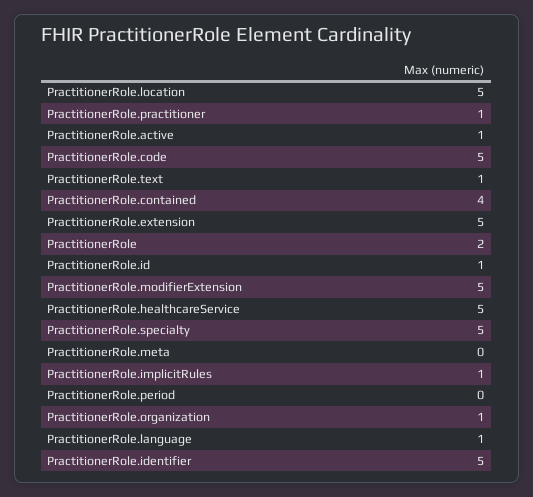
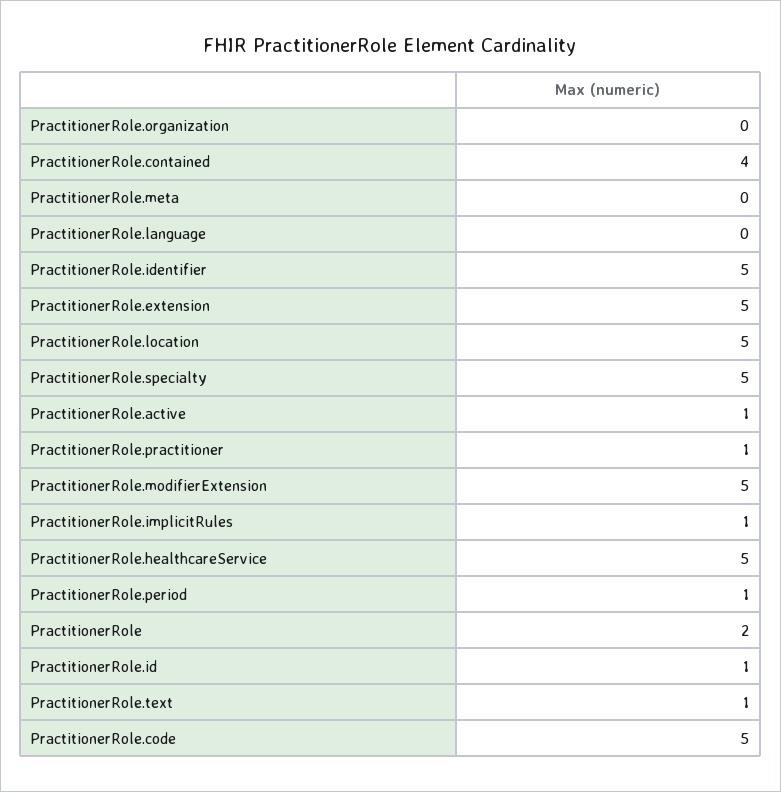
  {
    "PractitionerRole.location": 5,
    "PractitionerRole.practitioner": 1,
    "PractitionerRole.active": 1,
    "PractitionerRole.code": 5,
    "PractitionerRole.text": 1,
    "PractitionerRole.contained": 4,
    "PractitionerRole.extension": 5,
    "PractitionerRole": 2,
    "PractitionerRole.id": 1,
    "PractitionerRole.modifierExtension": 5,
    "PractitionerRole.healthcareService": 5,
    "PractitionerRole.specialty": 5,
    "PractitionerRole.meta": 0,
    "PractitionerRole.implicitRules": 1,
-   "PractitionerRole.period": 0,
+   "PractitionerRole.period": 1,
-   "PractitionerRole.organization": 1,
+   "PractitionerRole.organization": 0,
-   "PractitionerRole.language": 1,
+   "PractitionerRole.language": 0,
    "PractitionerRole.identifier": 5
  }

